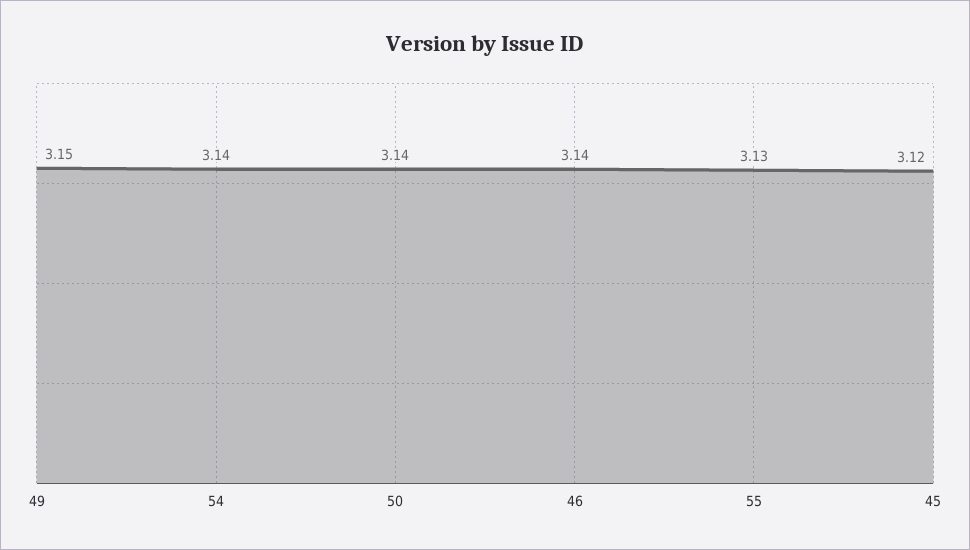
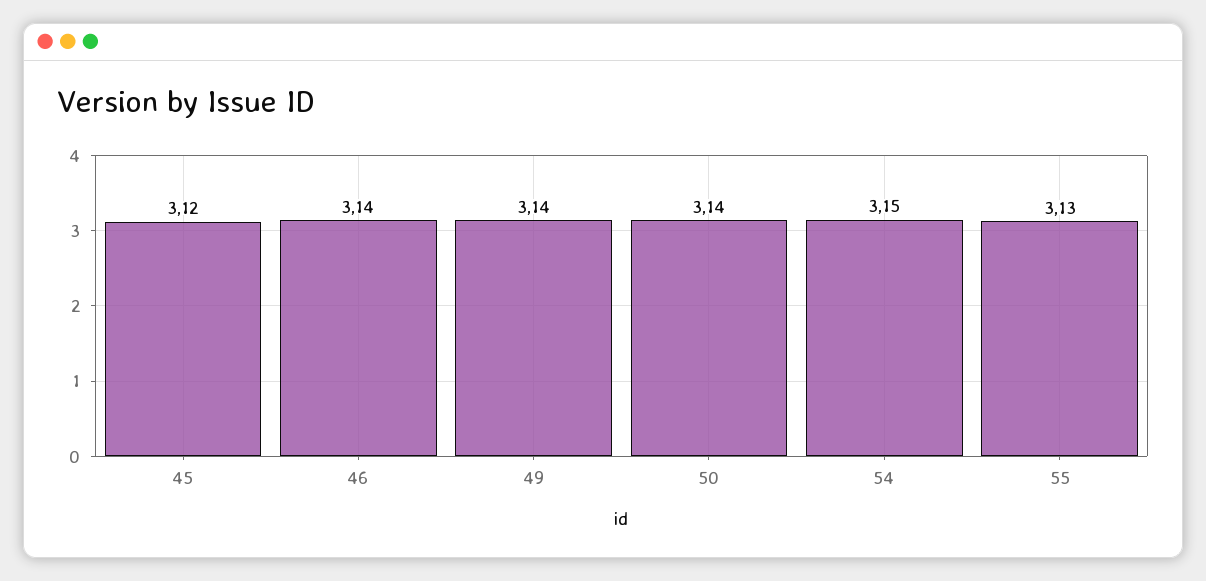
  {
-   "49": 3.15,
+   "49": 3.14,
-   "54": 3.14,
+   "54": 3.15,
    "50": 3.14,
    "46": 3.14,
    "55": 3.13,
    "45": 3.12
  }

